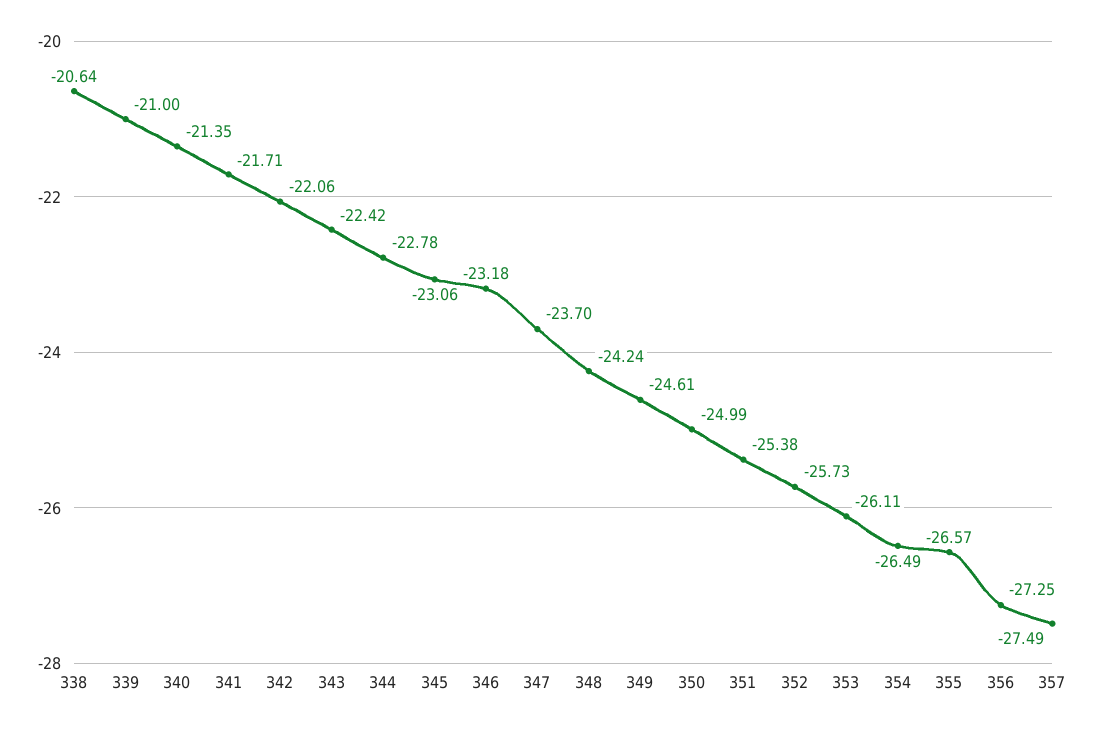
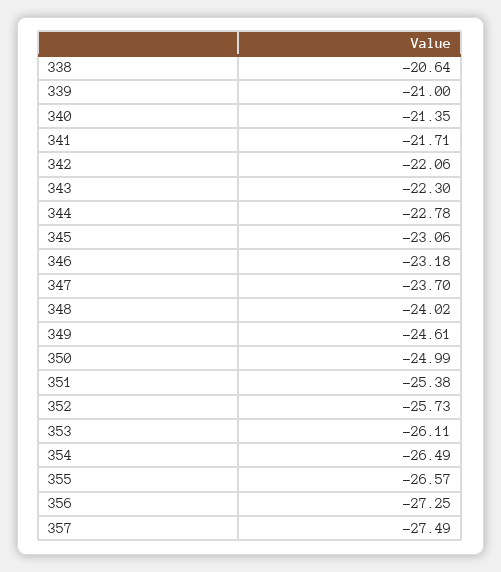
  {
    "338": -20.64,
    "339": -21,
    "340": -21.35,
    "341": -21.71,
    "342": -22.06,
-   "343": -22.42,
+   "343": -22.3,
    "344": -22.78,
    "345": -23.06,
    "346": -23.18,
    "347": -23.7,
-   "348": -24.24,
+   "348": -24.02,
    "349": -24.61,
    "350": -24.99,
    "351": -25.38,
    "352": -25.73,
    "353": -26.11,
    "354": -26.49,
    "355": -26.57,
    "356": -27.25,
    "357": -27.49
  }

